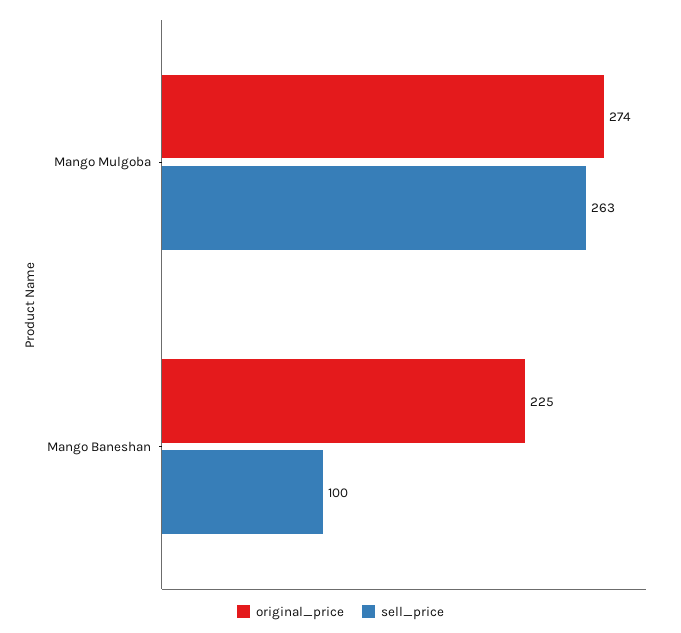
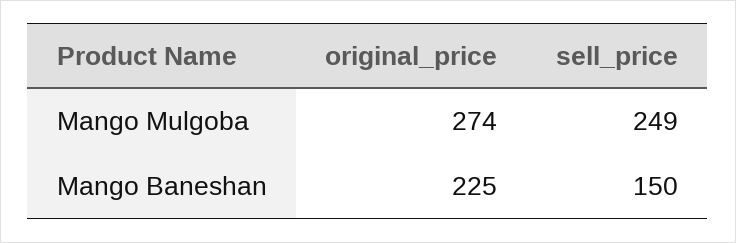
  {
    "original_price": {
      "Mango Mulgoba": 274,
      "Mango Baneshan": 225
    },
    "sell_price": {
-     "Mango Mulgoba": 263,
+     "Mango Mulgoba": 249,
-     "Mango Baneshan": 100
+     "Mango Baneshan": 150
    }
  }

